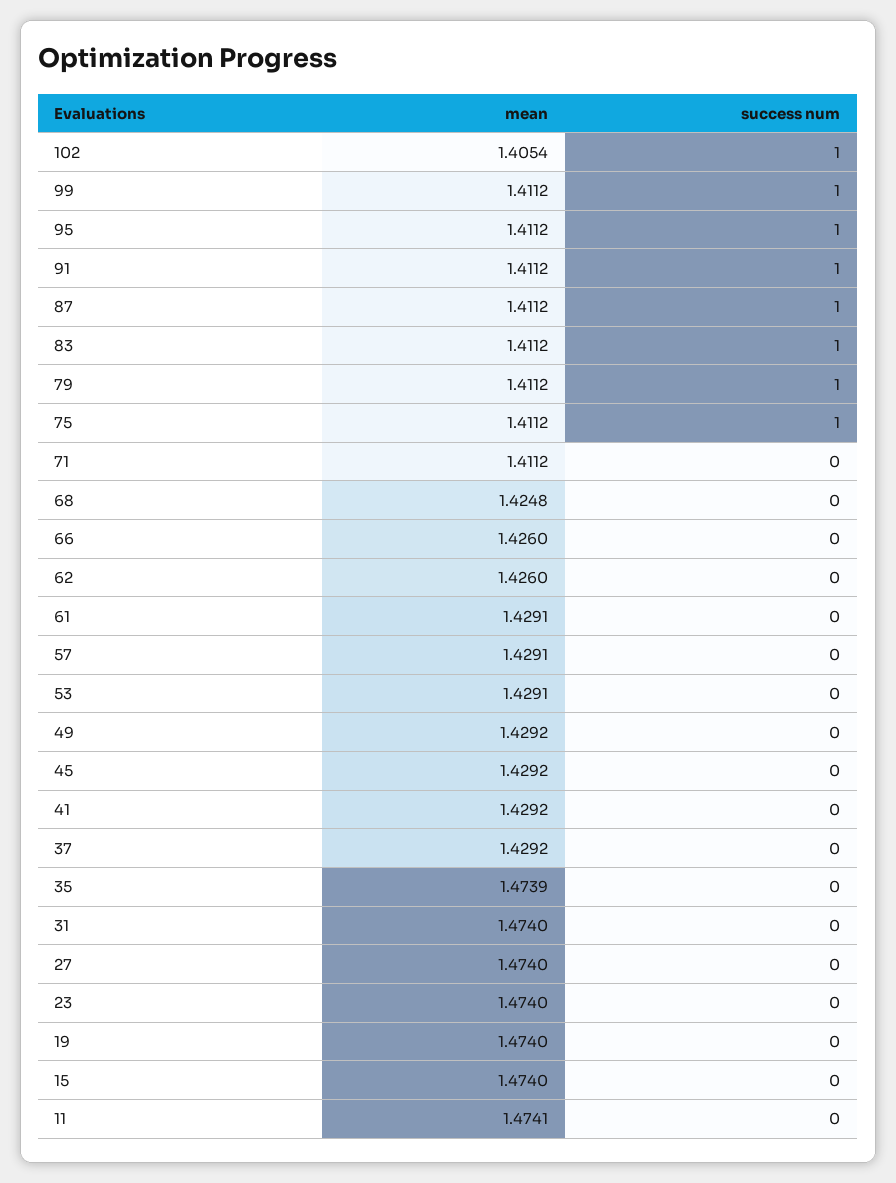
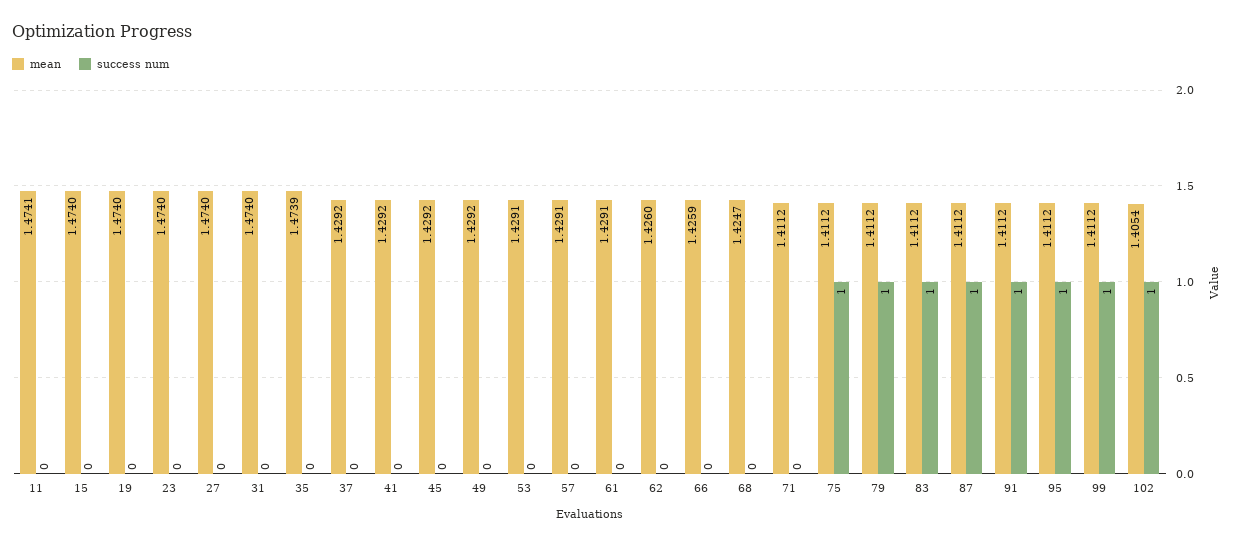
  {
    "mean": {
      "102": 1.4054,
      "99": 1.4112,
      "95": 1.4112,
      "91": 1.4112,
      "87": 1.4112,
      "83": 1.4112,
      "79": 1.4112,
      "75": 1.4112,
      "71": 1.4112,
-     "68": 1.4248,
+     "68": 1.4247,
-     "66": 1.426,
+     "66": 1.4259,
      "62": 1.426,
      "61": 1.4291,
      "57": 1.4291,
      "53": 1.4291,
      "49": 1.4292,
      "45": 1.4292,
      "41": 1.4292,
      "37": 1.4292,
      "35": 1.4739,
      "31": 1.474,
      "27": 1.474,
      "23": 1.474,
      "19": 1.474,
      "15": 1.474,
      "11": 1.4741
    },
    "success num": {
      "102": 1,
      "99": 1,
      "95": 1,
      "91": 1,
      "87": 1,
      "83": 1,
      "79": 1,
      "75": 1,
      "71": 0,
      "68": 0,
      "66": 0,
      "62": 0,
      "61": 0,
      "57": 0,
      "53": 0,
      "49": 0,
      "45": 0,
      "41": 0,
      "37": 0,
      "35": 0,
      "31": 0,
      "27": 0,
      "23": 0,
      "19": 0,
      "15": 0,
      "11": 0
    }
  }

